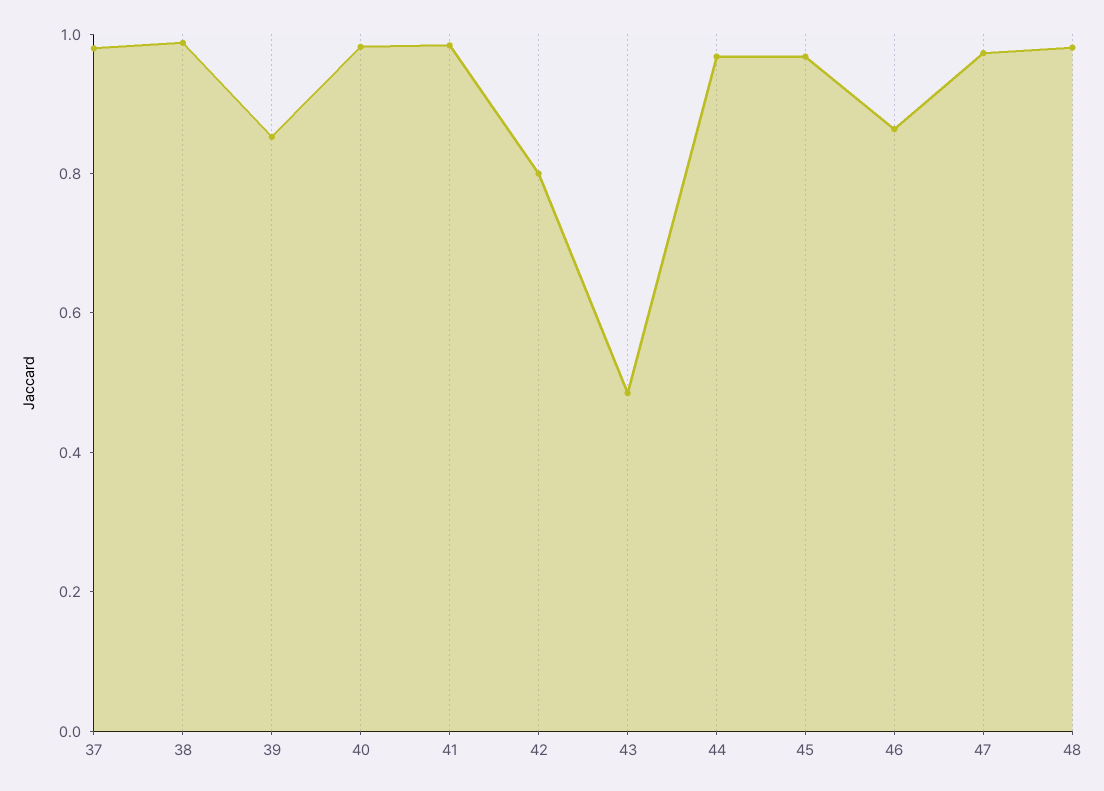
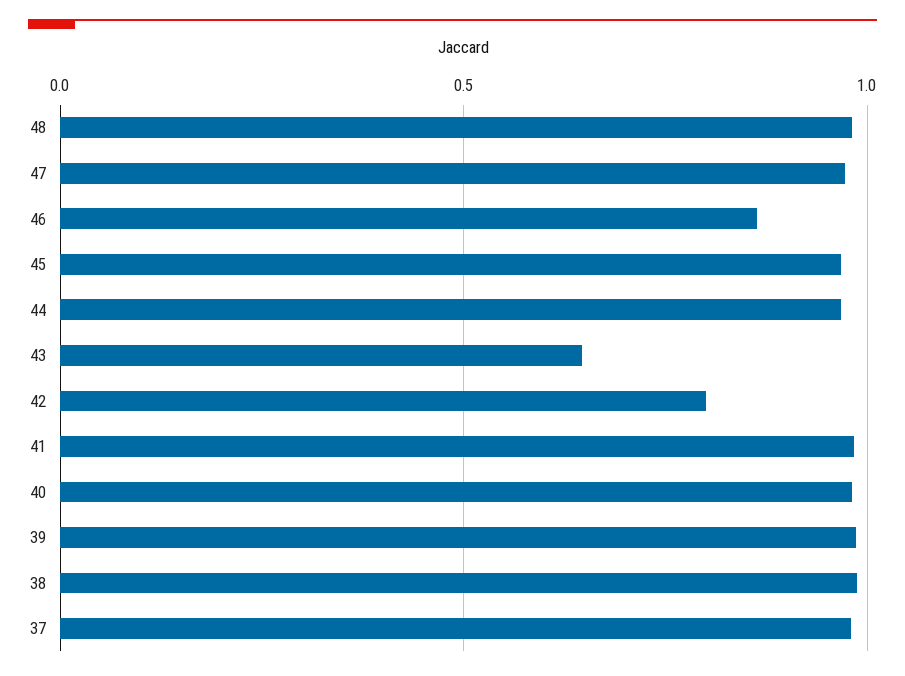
  {
    "37": 1,
    "38": 1,
-   "39": 0.85,
+   "39": 1,
    "40": 1,
    "41": 1,
    "42": 0.8,
-   "43": 0.5,
+   "43": 0.65,
    "44": 0.95,
    "45": 0.95,
    "46": 0.85,
    "47": 0.95,
    "48": 1
  }

